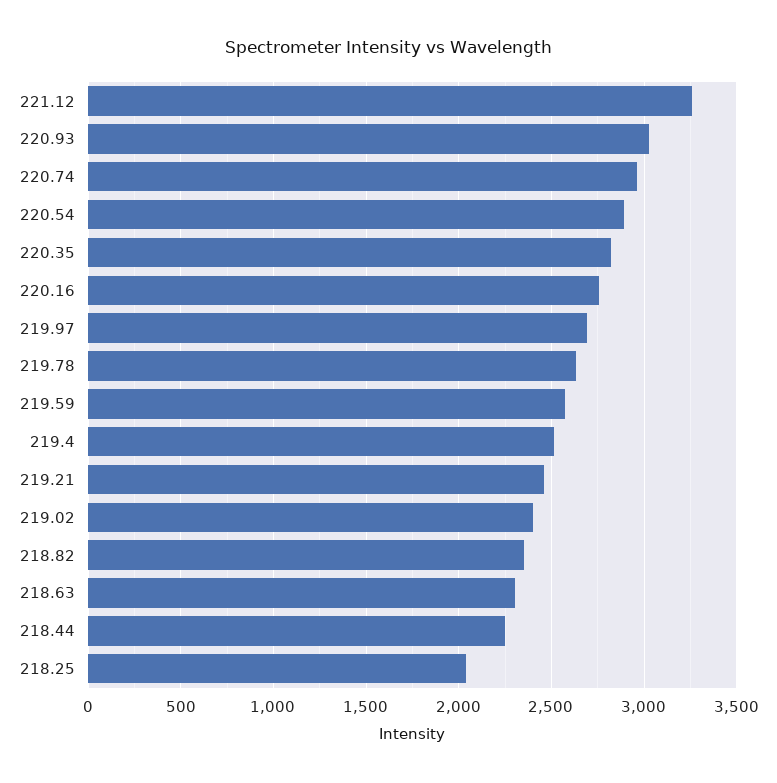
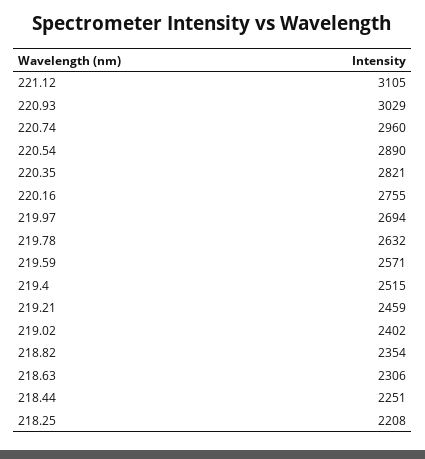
  {
-   "221.12": 3250,
+   "221.12": 3105,
    "220.93": 3029,
    "220.74": 2960,
    "220.54": 2890,
    "220.35": 2821,
    "220.16": 2755,
    "219.97": 2694,
    "219.78": 2632,
    "219.59": 2571,
    "219.4": 2515,
    "219.21": 2459,
    "219.02": 2402,
    "218.82": 2354,
    "218.63": 2306,
    "218.44": 2251,
-   "218.25": 2050
+   "218.25": 2208
  }

